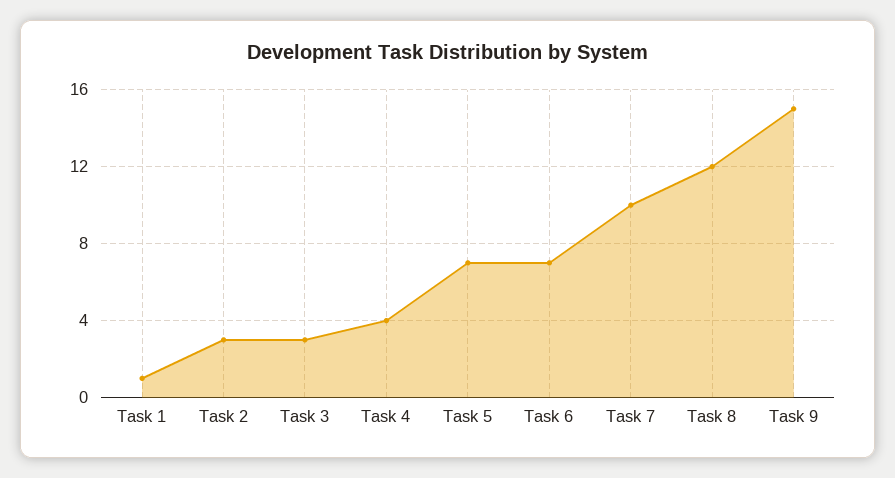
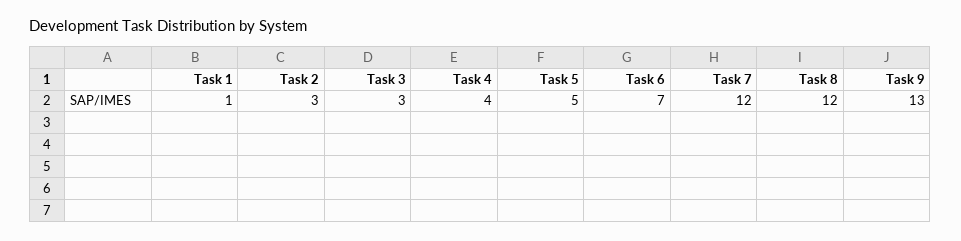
  {
    "Task 1": 1,
    "Task 2": 3,
    "Task 3": 3,
    "Task 4": 4,
-   "Task 5": 7,
+   "Task 5": 5,
    "Task 6": 7,
-   "Task 7": 10,
+   "Task 7": 12,
    "Task 8": 12,
-   "Task 9": 15
+   "Task 9": 13
  }

